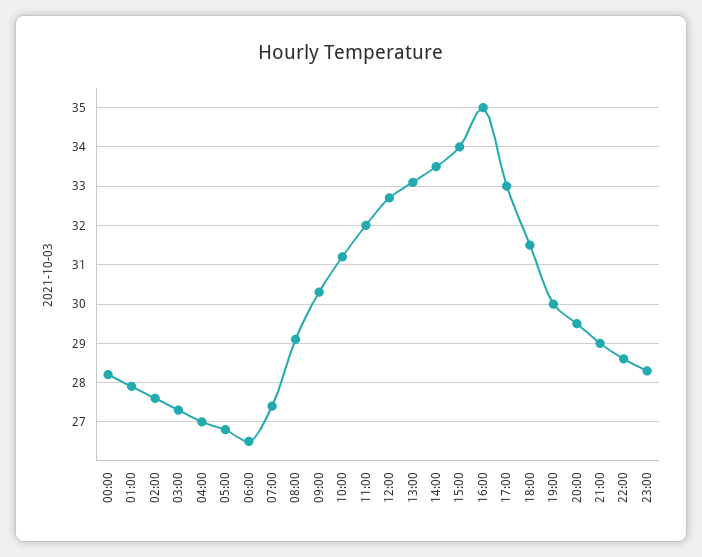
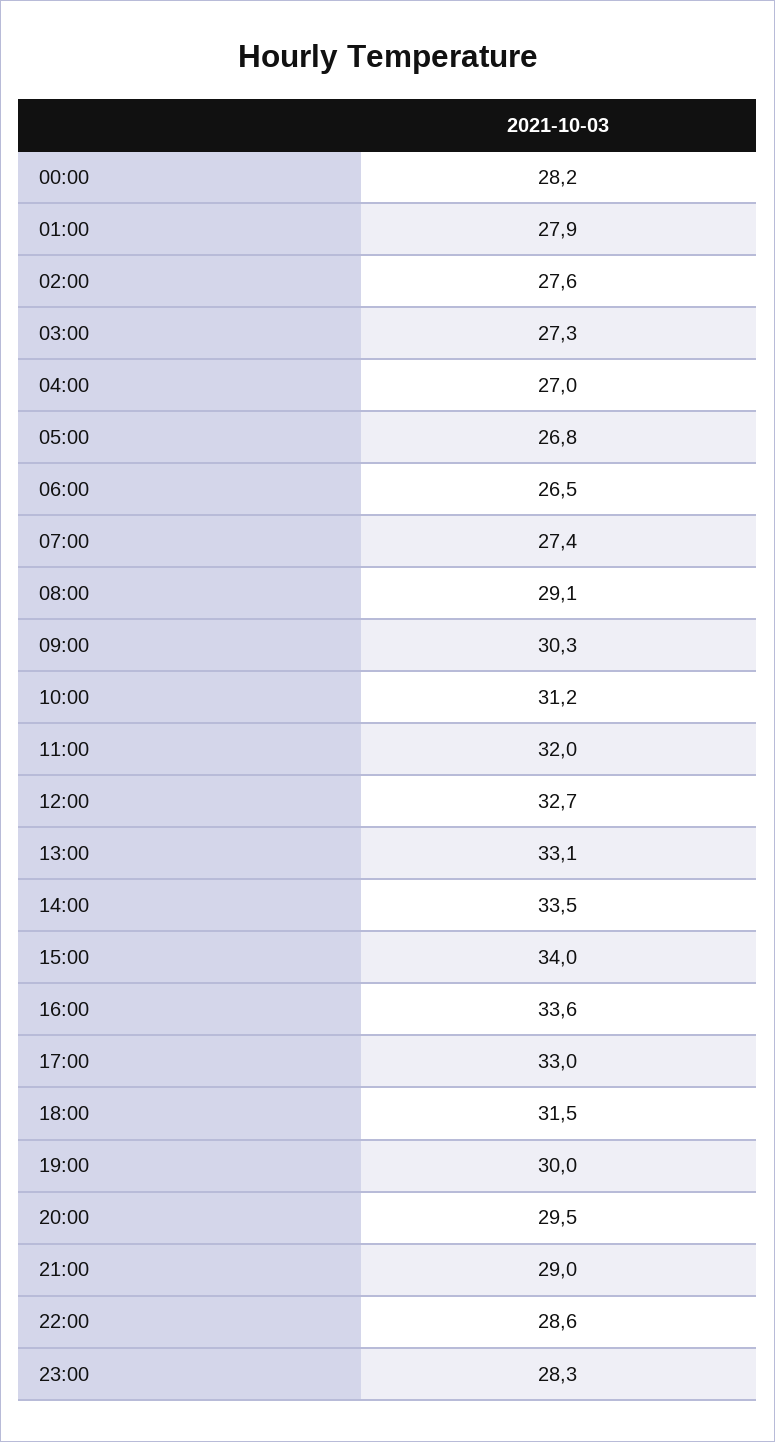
  {
    "00:00": 28.2,
    "01:00": 27.9,
    "02:00": 27.6,
    "03:00": 27.3,
    "04:00": 27,
    "05:00": 26.8,
    "06:00": 26.5,
    "07:00": 27.4,
    "08:00": 29.1,
    "09:00": 30.3,
    "10:00": 31.2,
    "11:00": 32,
    "12:00": 32.7,
    "13:00": 33.1,
    "14:00": 33.5,
    "15:00": 34,
-   "16:00": 35,
+   "16:00": 33.6,
    "17:00": 33,
    "18:00": 31.5,
    "19:00": 30,
    "20:00": 29.5,
    "21:00": 29,
    "22:00": 28.6,
    "23:00": 28.3
  }

